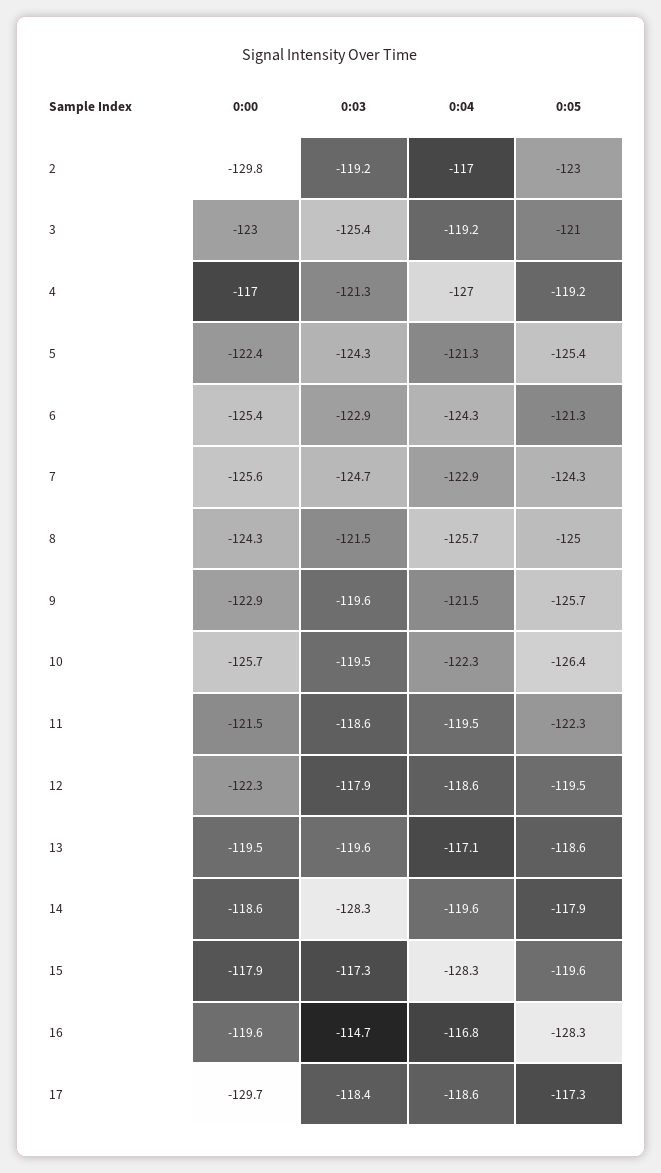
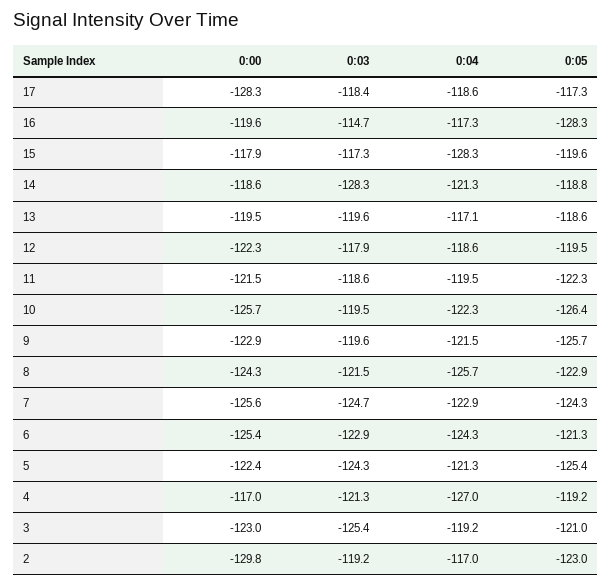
  {
    "0:00": {
      "2": -129.8,
      "3": -123,
      "4": -117,
      "5": -122.4,
      "6": -125.4,
      "7": -125.6,
      "8": -124.3,
      "9": -122.9,
      "10": -125.7,
      "11": -121.5,
      "12": -122.3,
      "13": -119.5,
      "14": -118.6,
      "15": -117.9,
      "16": -119.6,
-     "17": -129.7
+     "17": -128.3
    },
    "0:03": {
      "2": -119.2,
      "3": -125.4,
      "4": -121.3,
      "5": -124.3,
      "6": -122.9,
      "7": -124.7,
      "8": -121.5,
      "9": -119.6,
      "10": -119.5,
      "11": -118.6,
      "12": -117.9,
      "13": -119.6,
      "14": -128.3,
      "15": -117.3,
      "16": -114.7,
      "17": -118.4
    },
    "0:04": {
      "2": -117,
      "3": -119.2,
      "4": -127,
      "5": -121.3,
      "6": -124.3,
      "7": -122.9,
      "8": -125.7,
      "9": -121.5,
      "10": -122.3,
      "11": -119.5,
      "12": -118.6,
      "13": -117.1,
-     "14": -119.6,
+     "14": -121.3,
      "15": -128.3,
-     "16": -116.8,
+     "16": -117.3,
      "17": -118.6
    },
    "0:05": {
      "2": -123,
      "3": -121,
      "4": -119.2,
      "5": -125.4,
      "6": -121.3,
      "7": -124.3,
-     "8": -125,
+     "8": -122.9,
      "9": -125.7,
      "10": -126.4,
      "11": -122.3,
      "12": -119.5,
      "13": -118.6,
-     "14": -117.9,
+     "14": -118.8,
      "15": -119.6,
      "16": -128.3,
      "17": -117.3
    }
  }

